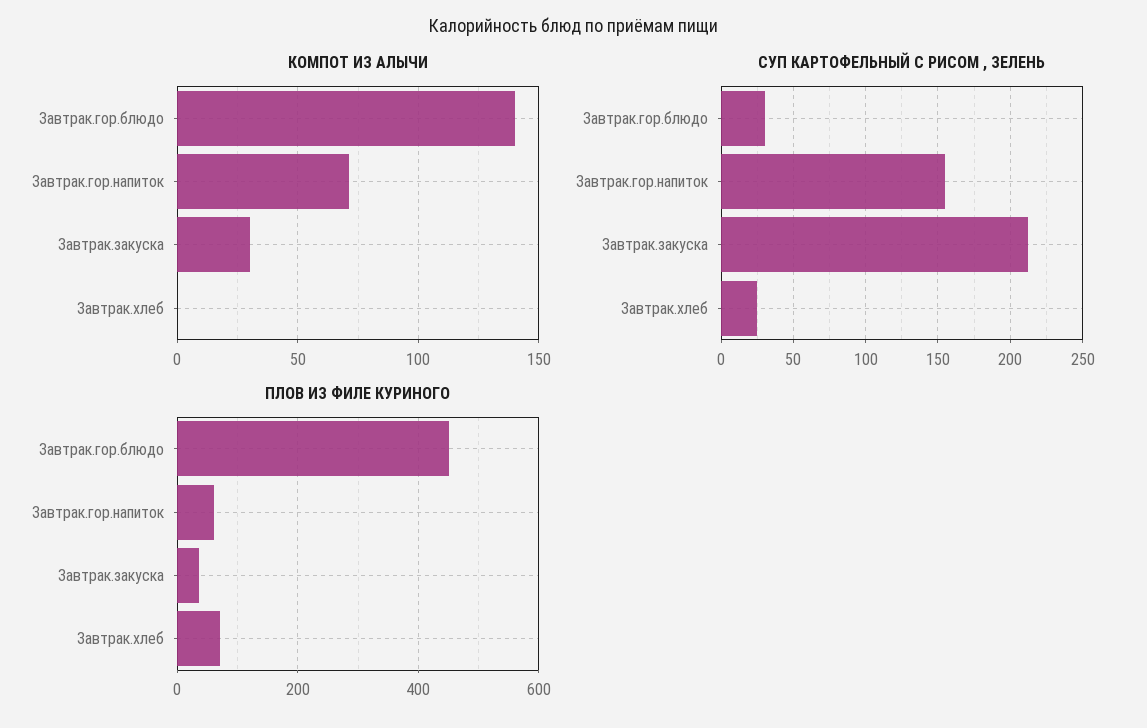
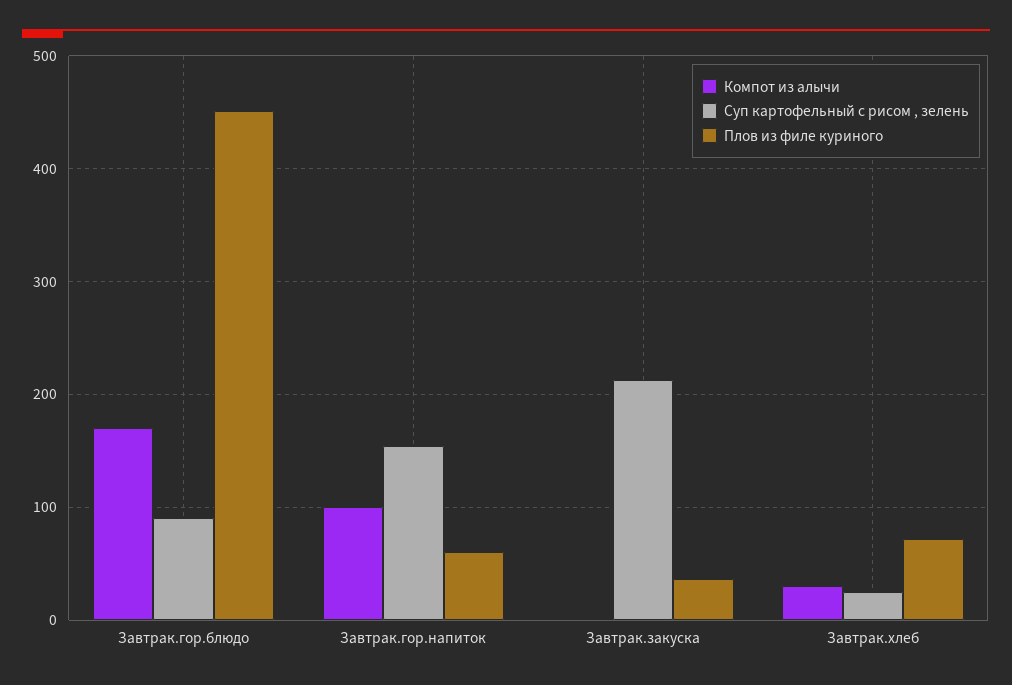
  {
    "КОМПОТ ИЗ АЛЫЧИ": {
-     "Завтрак.гор.блюдо": 140,
+     "Завтрак.гор.блюдо": 170,
-     "Завтрак.гор.напиток": 70,
+     "Завтрак.гор.напиток": 100,
-     "Завтрак.закуска": 30,
+     "Завтрак.закуска": 0,
-     "Завтрак.хлеб": 0
+     "Завтрак.хлеб": 30
    },
    "СУП КАРТОФЕЛЬНЫЙ С РИСОМ , ЗЕЛЕНЬ": {
-     "Завтрак.гор.блюдо": 30,
+     "Завтрак.гор.блюдо": 90,
      "Завтрак.гор.напиток": 155,
      "Завтрак.закуска": 215,
      "Завтрак.хлеб": 25
    },
    "ПЛОВ ИЗ ФИЛЕ КУРИНОГО": {
      "Завтрак.гор.блюдо": 450,
      "Завтрак.гор.напиток": 60,
      "Завтрак.закуска": 40,
      "Завтрак.хлеб": 70
    }
  }

